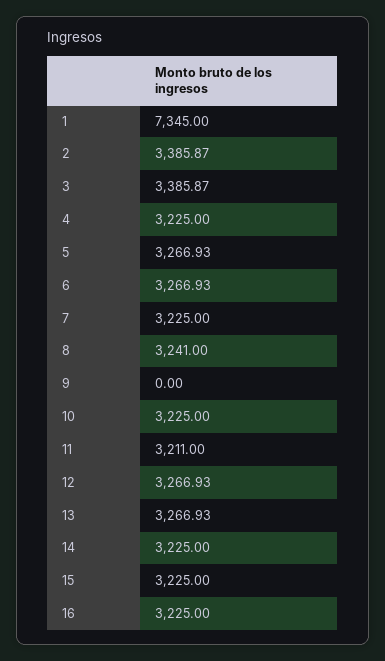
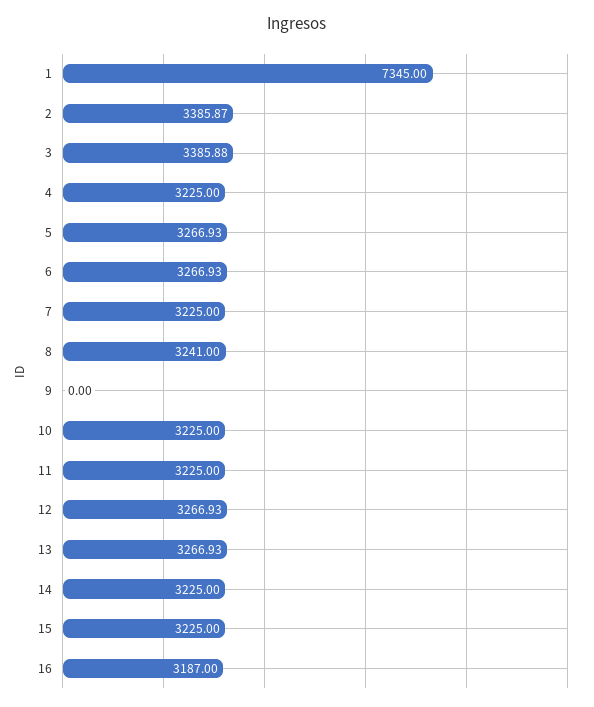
  {
    "1": 7345,
    "2": 3385.87,
-   "3": 3385.87,
+   "3": 3385.88,
    "4": 3225,
    "5": 3266.93,
    "6": 3266.93,
    "7": 3225,
    "8": 3241,
    "9": 0,
    "10": 3225,
-   "11": 3211,
+   "11": 3225,
    "12": 3266.93,
    "13": 3266.93,
    "14": 3225,
    "15": 3225,
-   "16": 3225
+   "16": 3187
  }

